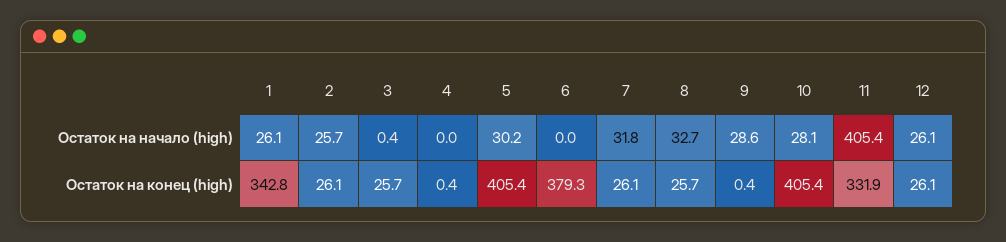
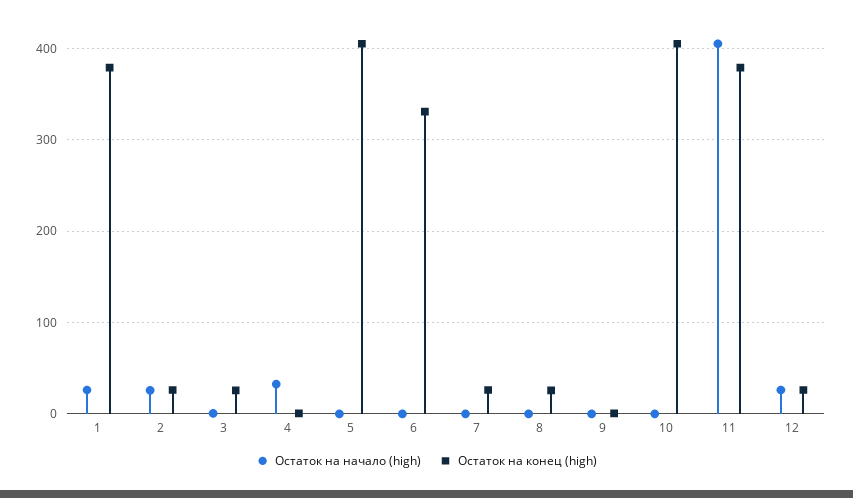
  {
    "Остаток на начало (high)": {
      "1": 26.1,
      "2": 25.7,
      "3": 0.4,
-     "4": 0,
+     "4": 30,
-     "5": 30.2,
+     "5": 0,
      "6": 0,
-     "7": 31.8,
+     "7": 0,
-     "8": 32.7,
+     "8": 0,
-     "9": 28.6,
+     "9": 0,
-     "10": 28.1,
+     "10": 0,
      "11": 405.4,
      "12": 26.1
    },
    "Остаток на конец (high)": {
-     "1": 342.8,
+     "1": 380,
      "2": 26.1,
      "3": 25.7,
      "4": 0.4,
      "5": 405.4,
-     "6": 379.3,
+     "6": 330,
      "7": 26.1,
      "8": 25.7,
      "9": 0.4,
      "10": 405.4,
-     "11": 331.9,
+     "11": 380,
      "12": 26.1
    }
  }

